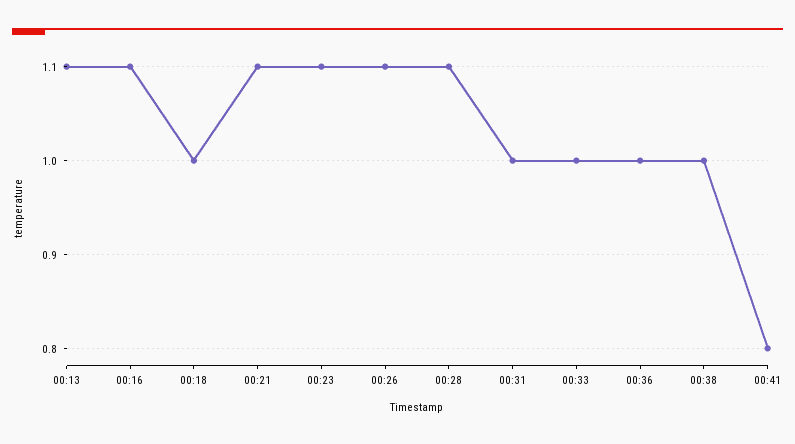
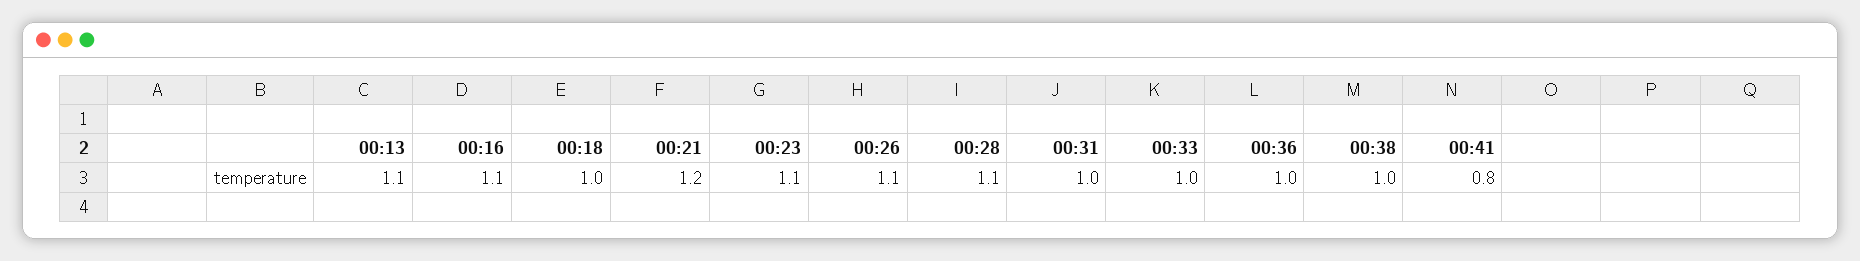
  {
    "00:13": 1.1,
    "00:16": 1.1,
    "00:18": 1,
-   "00:21": 1.1,
+   "00:21": 1.2,
    "00:23": 1.1,
    "00:26": 1.1,
    "00:28": 1.1,
    "00:31": 1,
    "00:33": 1,
    "00:36": 1,
    "00:38": 1,
    "00:41": 0.8
  }

